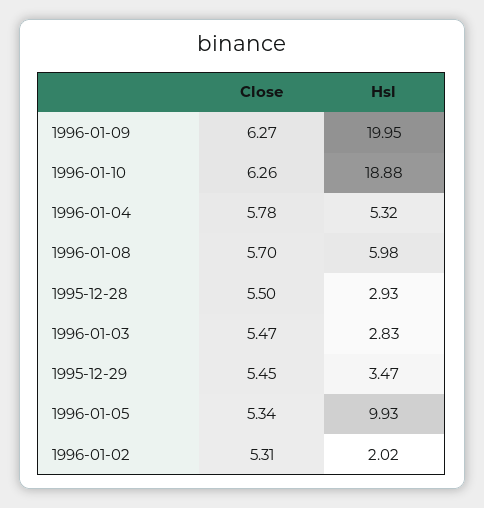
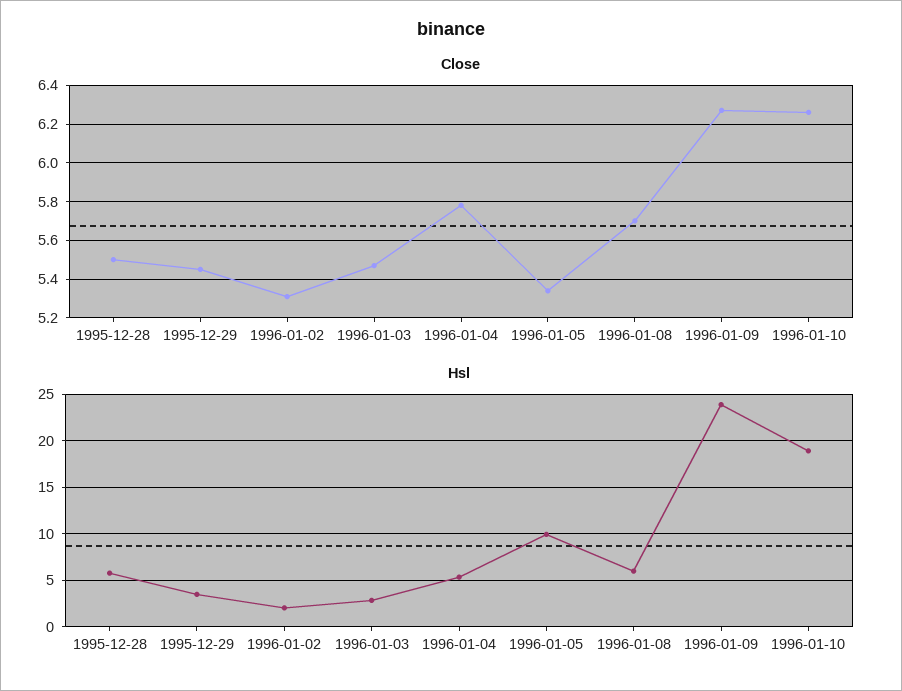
  {
    "Close": {
      "1996-01-09": 6.27,
      "1996-01-10": 6.26,
      "1996-01-04": 5.78,
      "1996-01-08": 5.7,
      "1995-12-28": 5.5,
      "1996-01-03": 5.47,
      "1995-12-29": 5.45,
      "1996-01-05": 5.34,
      "1996-01-02": 5.31
    },
    "Hsl": {
-     "1996-01-09": 19.95,
+     "1996-01-09": 24,
      "1996-01-10": 18.88,
      "1996-01-04": 5.32,
      "1996-01-08": 5.98,
-     "1995-12-28": 2.93,
+     "1995-12-28": 6,
      "1996-01-03": 2.83,
      "1995-12-29": 3.47,
      "1996-01-05": 9.93,
      "1996-01-02": 2.02
    }
  }

